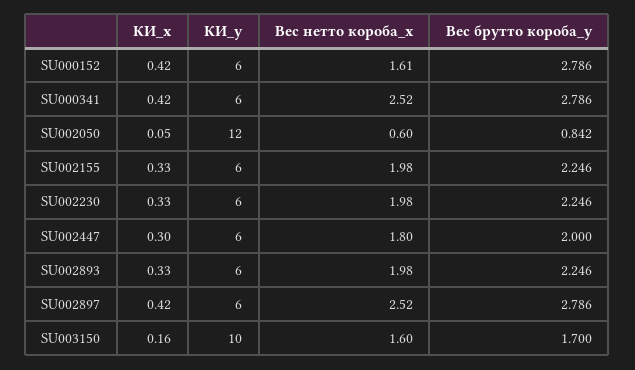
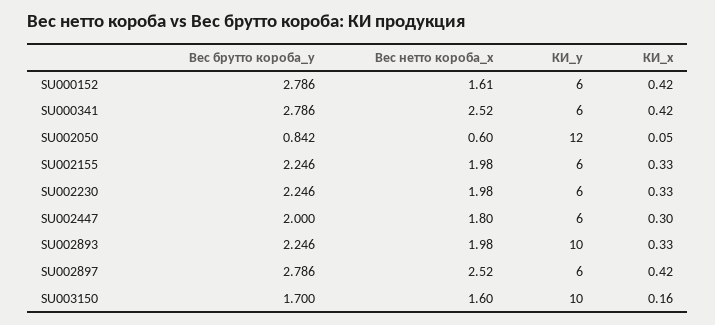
  {
    "КИ_x": {
      "SU000152": 0.42,
      "SU000341": 0.42,
      "SU002050": 0.05,
      "SU002155": 0.33,
      "SU002230": 0.33,
      "SU002447": 0.3,
      "SU002893": 0.33,
      "SU002897": 0.42,
      "SU003150": 0.16
    },
    "КИ_y": {
      "SU000152": 6,
      "SU000341": 6,
      "SU002050": 12,
      "SU002155": 6,
      "SU002230": 6,
      "SU002447": 6,
-     "SU002893": 6,
+     "SU002893": 10,
      "SU002897": 6,
      "SU003150": 10
    },
    "Вес нетто короба_x": {
      "SU000152": 1.61,
      "SU000341": 2.52,
      "SU002050": 0.6,
      "SU002155": 1.98,
      "SU002230": 1.98,
      "SU002447": 1.8,
      "SU002893": 1.98,
      "SU002897": 2.52,
      "SU003150": 1.6
    },
    "Вес брутто короба_y": {
      "SU000152": 2.786,
      "SU000341": 2.786,
      "SU002050": 0.842,
      "SU002155": 2.246,
      "SU002230": 2.246,
      "SU002447": 2,
      "SU002893": 2.246,
      "SU002897": 2.786,
      "SU003150": 1.7
    }
  }

